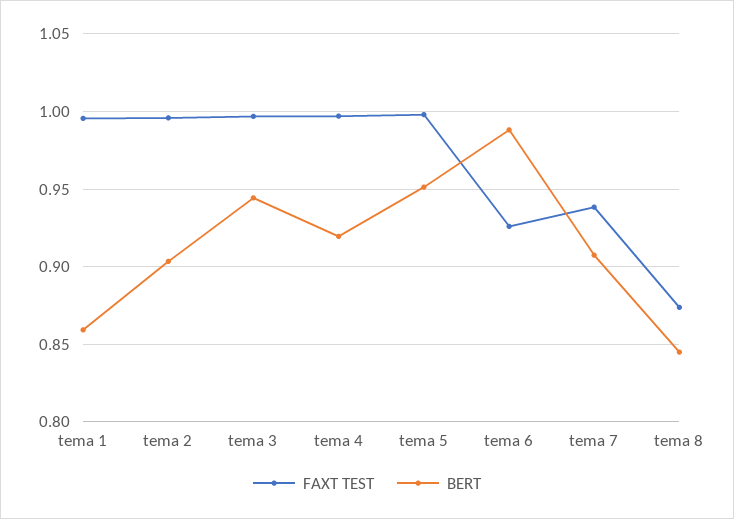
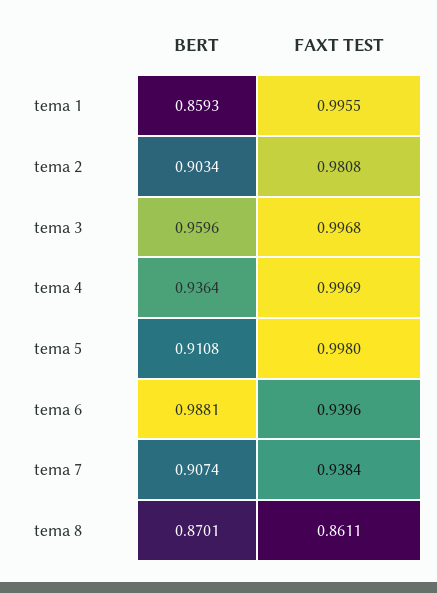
  {
    "FAXT TEST": {
      "tema 1": 0.9955,
-     "tema 2": 0.995,
+     "tema 2": 0.9808,
      "tema 3": 0.9968,
      "tema 4": 0.9969,
      "tema 5": 0.998,
-     "tema 6": 0.925,
+     "tema 6": 0.9396,
      "tema 7": 0.9384,
-     "tema 8": 0.875
+     "tema 8": 0.8611
    },
    "BERT": {
      "tema 1": 0.8593,
      "tema 2": 0.9034,
-     "tema 3": 0.945,
+     "tema 3": 0.9596,
-     "tema 4": 0.92,
+     "tema 4": 0.9364,
-     "tema 5": 0.95,
+     "tema 5": 0.9108,
      "tema 6": 0.9881,
      "tema 7": 0.9074,
-     "tema 8": 0.845
+     "tema 8": 0.8701
    }
  }

